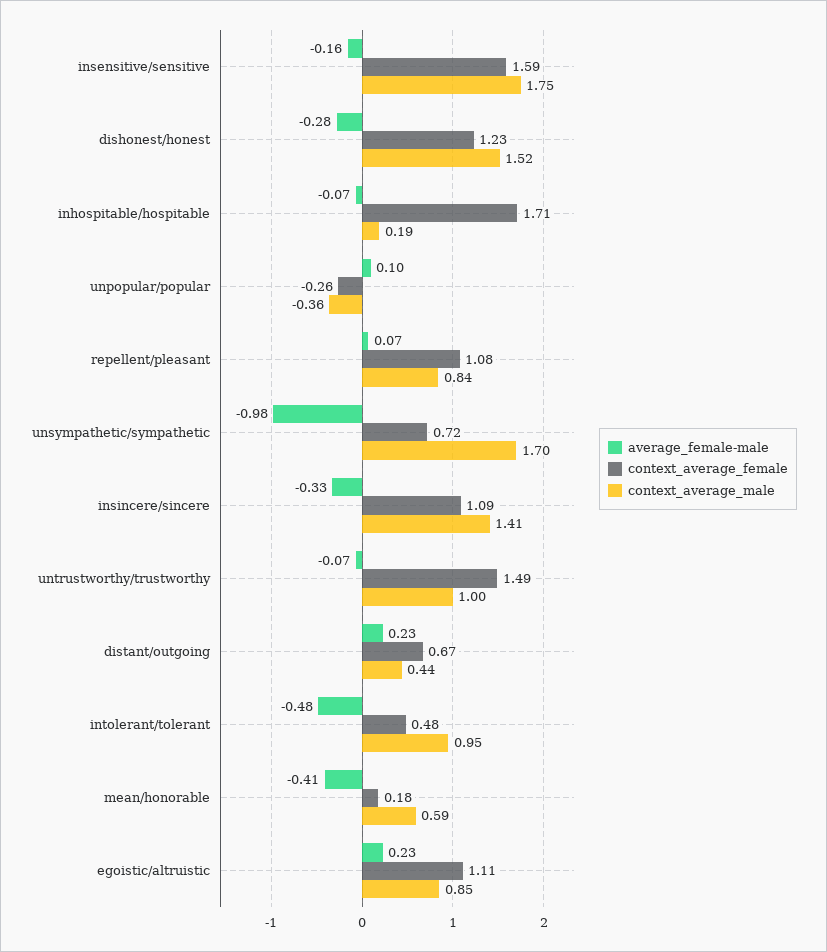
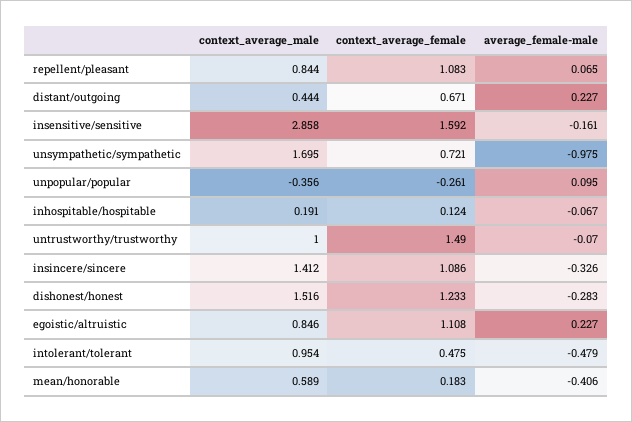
  {
    "average_female-male": {
      "insensitive/sensitive": -0.161,
      "dishonest/honest": -0.283,
      "inhospitable/hospitable": -0.067,
      "unpopular/popular": 0.095,
      "repellent/pleasant": 0.065,
      "unsympathetic/sympathetic": -0.975,
      "insincere/sincere": -0.326,
      "untrustworthy/trustworthy": -0.07,
      "distant/outgoing": 0.227,
      "intolerant/tolerant": -0.479,
      "mean/honorable": -0.406,
      "egoistic/altruistic": 0.227
    },
    "context_average_female": {
      "insensitive/sensitive": 1.592,
      "dishonest/honest": 1.233,
-     "inhospitable/hospitable": 1.71,
+     "inhospitable/hospitable": 0.124,
      "unpopular/popular": -0.261,
      "repellent/pleasant": 1.083,
      "unsympathetic/sympathetic": 0.721,
      "insincere/sincere": 1.086,
      "untrustworthy/trustworthy": 1.49,
      "distant/outgoing": 0.671,
      "intolerant/tolerant": 0.475,
      "mean/honorable": 0.183,
      "egoistic/altruistic": 1.108
    },
    "context_average_male": {
-     "insensitive/sensitive": 1.75,
+     "insensitive/sensitive": 2.858,
      "dishonest/honest": 1.516,
      "inhospitable/hospitable": 0.191,
      "unpopular/popular": -0.356,
      "repellent/pleasant": 0.844,
      "unsympathetic/sympathetic": 1.695,
      "insincere/sincere": 1.412,
      "untrustworthy/trustworthy": 1,
      "distant/outgoing": 0.444,
      "intolerant/tolerant": 0.954,
      "mean/honorable": 0.589,
      "egoistic/altruistic": 0.846
    }
  }

